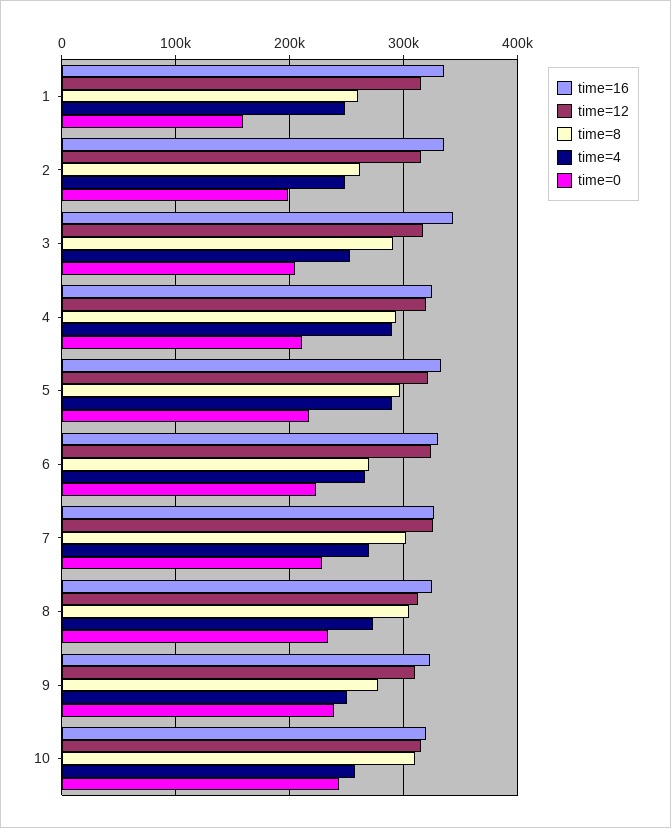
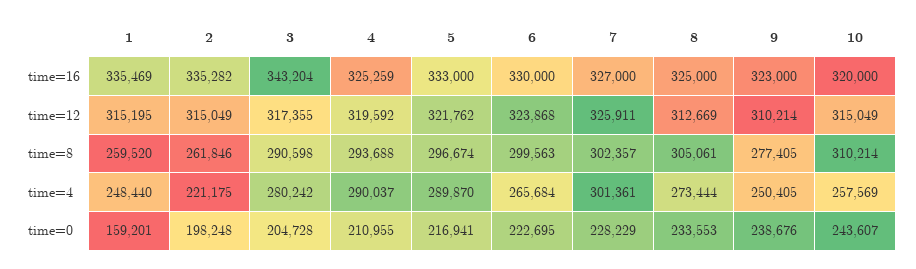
  {
    "time=16": {
      "1": 335469,
      "2": 335282,
      "3": 343204,
      "4": 325259,
      "5": 333000,
      "6": 330000,
      "7": 327000,
      "8": 325000,
      "9": 323000,
      "10": 320000
    },
    "time=12": {
      "1": 315195,
      "2": 315049,
      "3": 317355,
      "4": 319592,
      "5": 321762,
      "6": 323868,
      "7": 325911,
      "8": 312669,
      "9": 310214,
      "10": 315049
    },
    "time=8": {
      "1": 259520,
      "2": 261846,
      "3": 290598,
      "4": 293688,
      "5": 296674,
-     "6": 270000,
+     "6": 299563,
      "7": 302357,
      "8": 305061,
      "9": 277405,
      "10": 310214
    },
    "time=4": {
      "1": 248440,
-     "2": 250000,
+     "2": 221175,
-     "3": 250000,
+     "3": 280242,
      "4": 290037,
      "5": 289870,
      "6": 265684,
-     "7": 270000,
+     "7": 301361,
      "8": 273444,
      "9": 250405,
      "10": 257569
    },
    "time=0": {
      "1": 159201,
      "2": 198248,
      "3": 204728,
      "4": 210955,
      "5": 216941,
      "6": 222695,
      "7": 228229,
      "8": 233553,
      "9": 238676,
      "10": 243607
    }
  }

